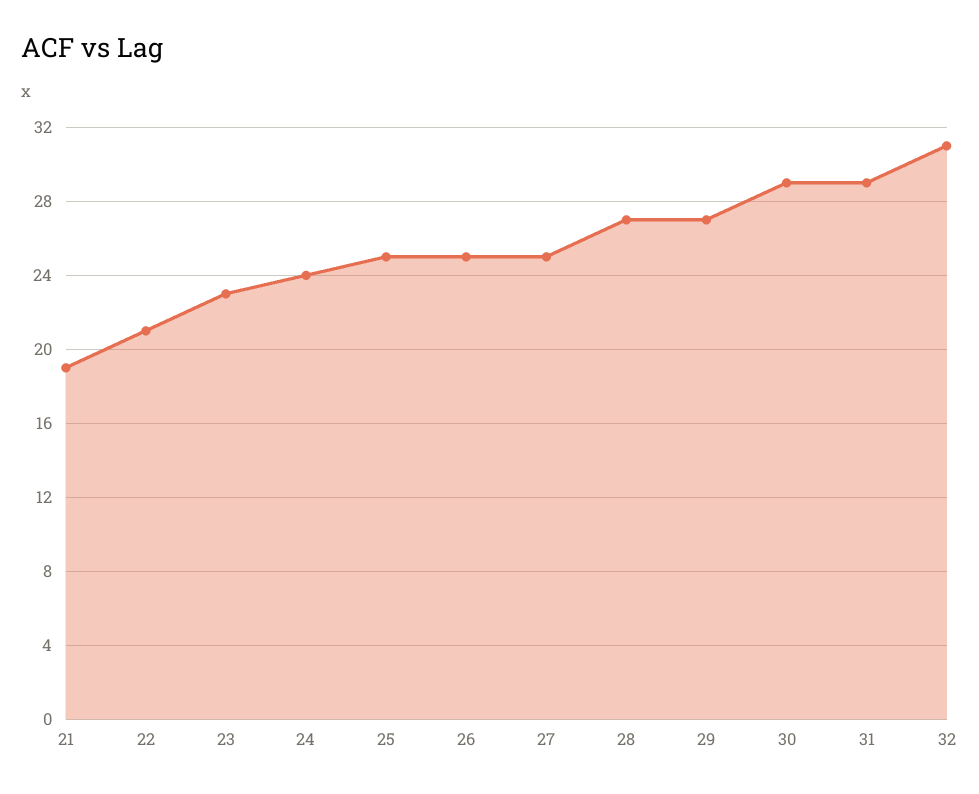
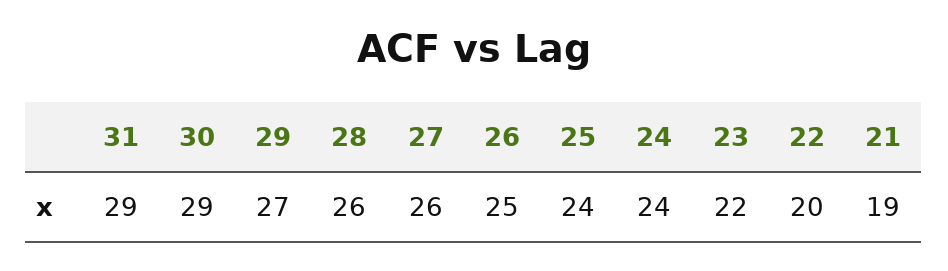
  {
    "21": 19,
-   "22": 21,
+   "22": 20,
-   "23": 23,
+   "23": 22,
    "24": 24,
-   "25": 25,
+   "25": 24,
    "26": 25,
-   "27": 25,
+   "27": 26,
-   "28": 27,
+   "28": 26,
    "29": 27,
    "30": 29,
-   "31": 29,
+   "31": 29
-   "32": 31
  }

